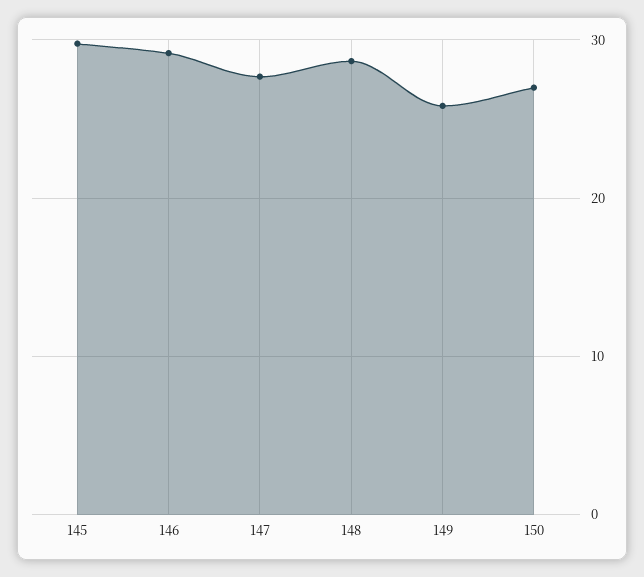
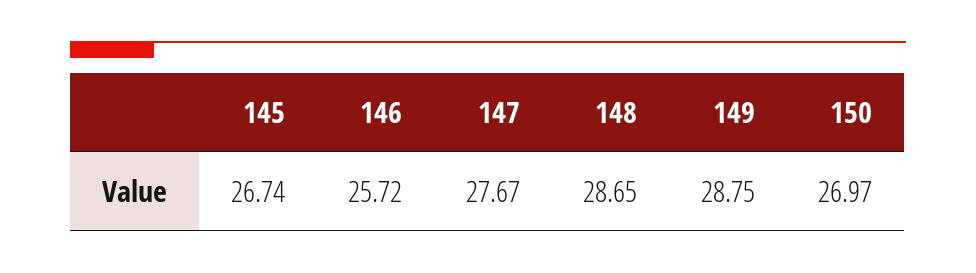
  {
-   "145": 30,
+   "145": 26.74,
-   "146": 29,
+   "146": 25.72,
    "147": 27.67,
    "148": 28.65,
-   "149": 26,
+   "149": 28.75,
    "150": 26.97
  }

